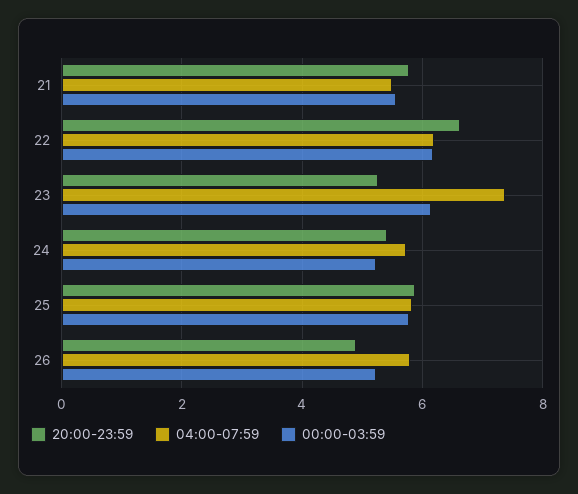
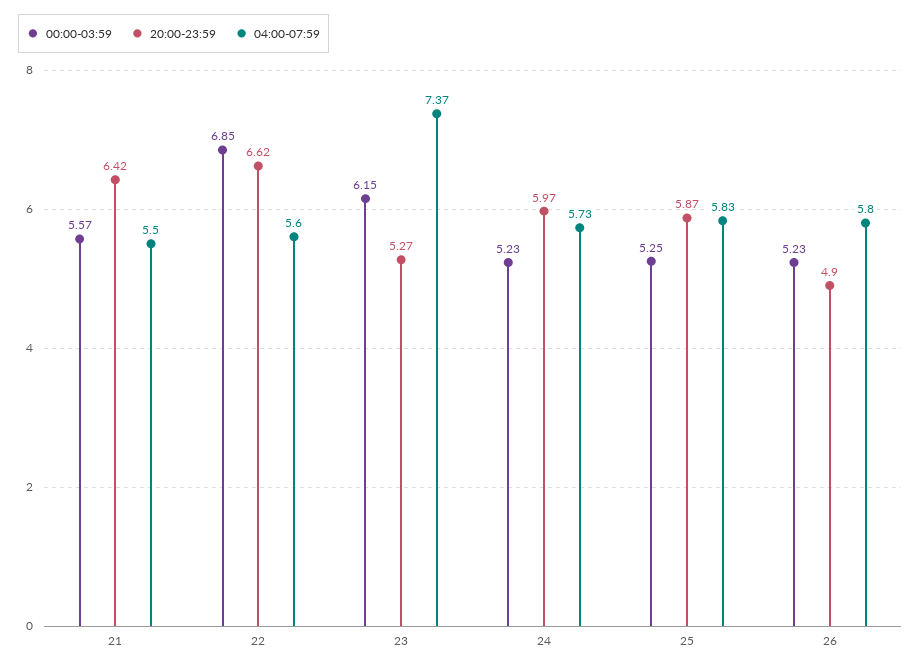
  {
    "20:00-23:59": {
-     "21": 5.8,
+     "21": 6.42,
      "22": 6.62,
      "23": 5.27,
-     "24": 5.4,
+     "24": 5.97,
      "25": 5.87,
      "26": 4.9
    },
    "04:00-07:59": {
      "21": 5.5,
-     "22": 6.2,
+     "22": 5.6,
      "23": 7.37,
      "24": 5.73,
      "25": 5.83,
      "26": 5.8
    },
    "00:00-03:59": {
      "21": 5.57,
-     "22": 6.2,
+     "22": 6.85,
      "23": 6.15,
      "24": 5.23,
-     "25": 5.8,
+     "25": 5.25,
      "26": 5.23
    }
  }

